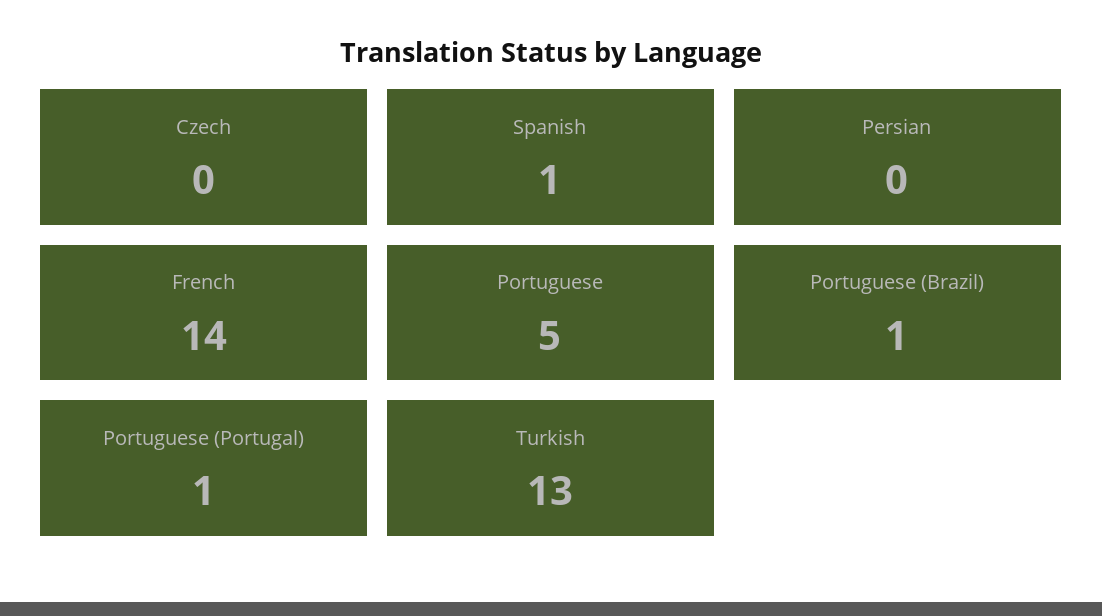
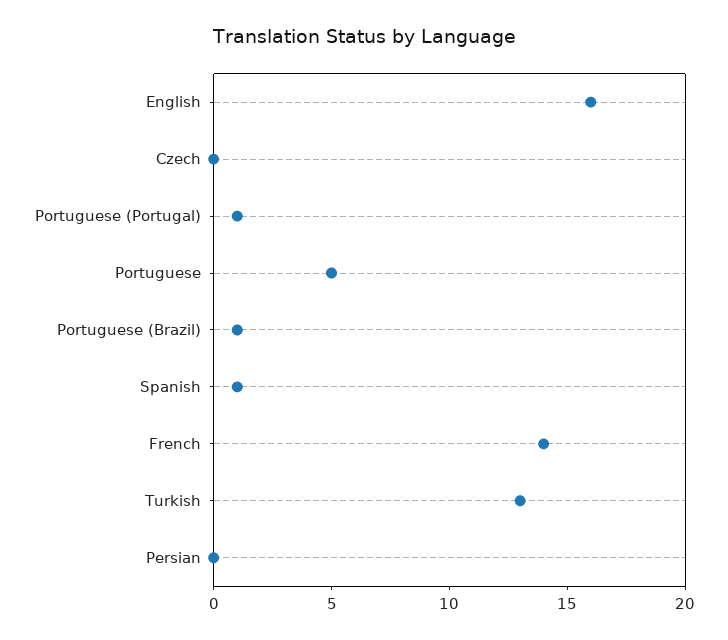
  {
    "Czech": 0,
    "Spanish": 1,
    "Persian": 0,
    "French": 14,
    "Portuguese": 5,
    "Portuguese (Brazil)": 1,
    "Portuguese (Portugal)": 1,
-   "Turkish": 13
+   "Turkish": 13,
+   "English": 16
  }

